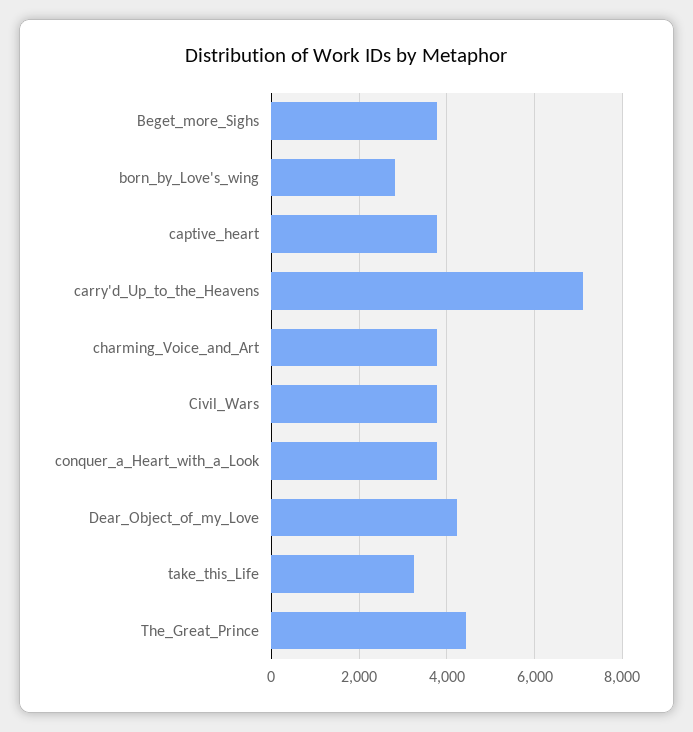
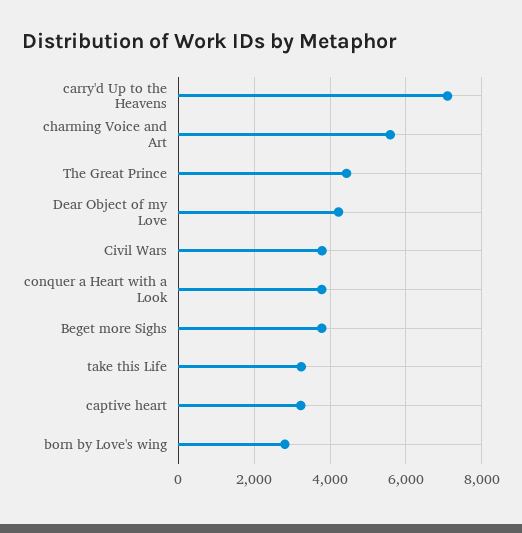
  {
    "Beget_more_Sighs": 3800,
    "born_by_Love's_wing": 2800,
-   "captive_heart": 3800,
+   "captive_heart": 3200,
    "carry'd_Up_to_the_Heavens": 7000,
-   "charming_Voice_and_Art": 3800,
+   "charming_Voice_and_Art": 5600,
    "Civil_Wars": 3800,
    "conquer_a_Heart_with_a_Look": 3800,
    "Dear_Object_of_my_Love": 4200,
    "take_this_Life": 3200,
    "The_Great_Prince": 4400
  }

